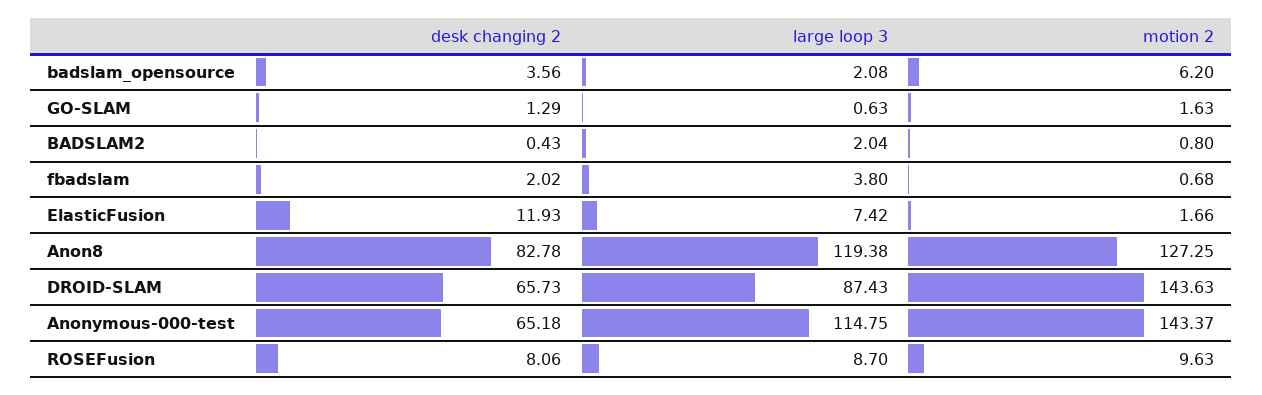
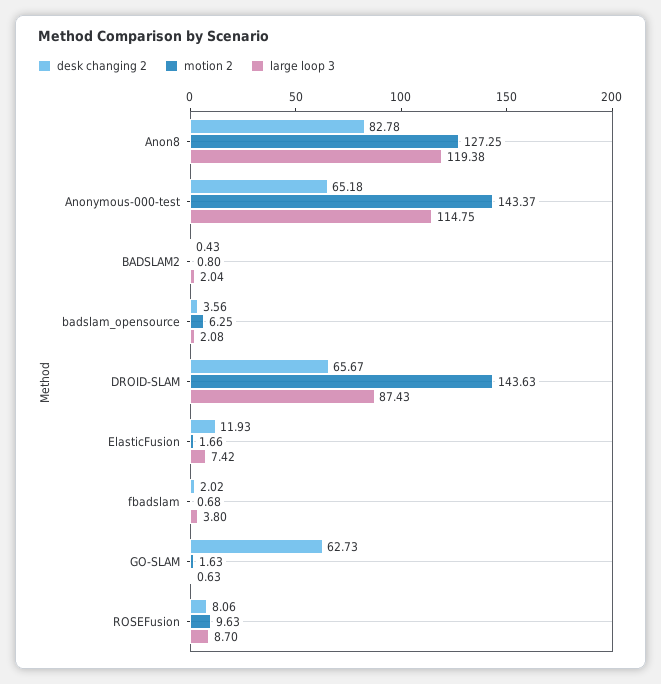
  {
    "desk changing 2": {
      "badslam_opensource": 3.56,
-     "GO-SLAM": 1.29,
+     "GO-SLAM": 62.73,
      "BADSLAM2": 0.43,
      "fbadslam": 2.02,
      "ElasticFusion": 11.93,
      "Anon8": 82.78,
-     "DROID-SLAM": 65.73,
+     "DROID-SLAM": 65.67,
      "Anonymous-000-test": 65.18,
      "ROSEFusion": 8.06
    },
    "large loop 3": {
      "badslam_opensource": 2.08,
      "GO-SLAM": 0.63,
      "BADSLAM2": 2.04,
      "fbadslam": 3.8,
      "ElasticFusion": 7.42,
      "Anon8": 119.38,
      "DROID-SLAM": 87.43,
      "Anonymous-000-test": 114.75,
      "ROSEFusion": 8.7
    },
    "motion 2": {
-     "badslam_opensource": 6.2,
+     "badslam_opensource": 6.25,
      "GO-SLAM": 1.63,
      "BADSLAM2": 0.8,
      "fbadslam": 0.68,
      "ElasticFusion": 1.66,
      "Anon8": 127.25,
      "DROID-SLAM": 143.63,
      "Anonymous-000-test": 143.37,
      "ROSEFusion": 9.63
    }
  }

